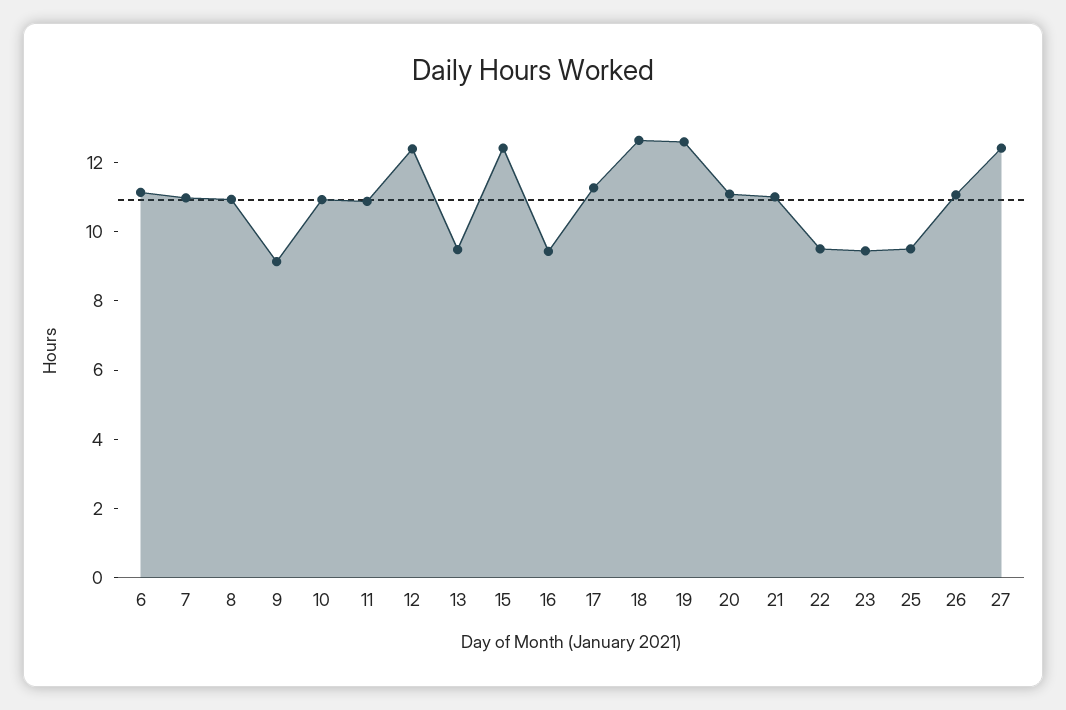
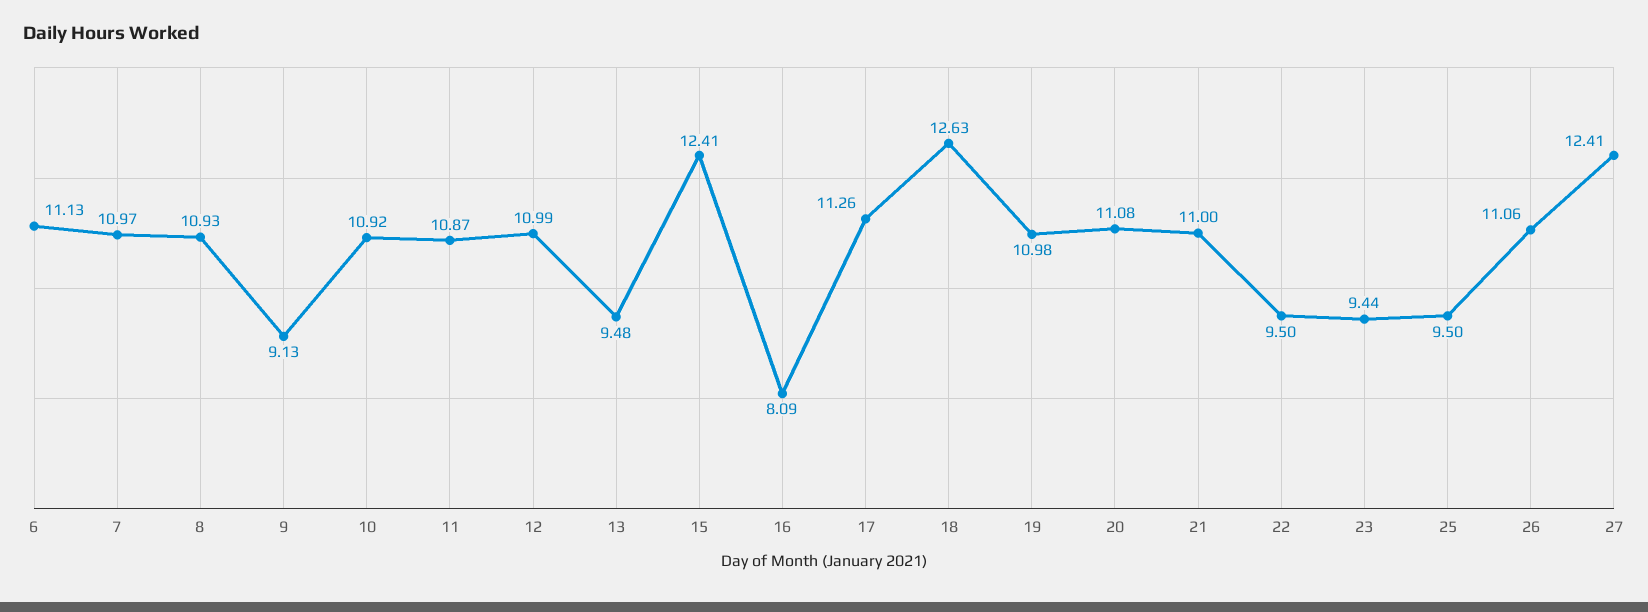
  {
    "6": 11.13,
    "7": 10.97,
    "8": 10.93,
    "9": 9.13,
    "10": 10.92,
    "11": 10.87,
-   "12": 12.5,
+   "12": 10.99,
    "13": 9.48,
    "15": 12.41,
-   "16": 9.5,
+   "16": 8.09,
    "17": 11.26,
    "18": 12.63,
-   "19": 12.5,
+   "19": 10.98,
    "20": 11.08,
    "21": 11,
    "22": 9.5,
    "23": 9.44,
    "25": 9.5,
    "26": 11.06,
    "27": 12.41
  }

